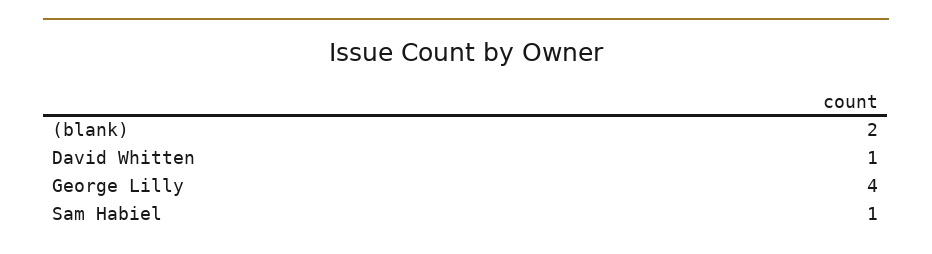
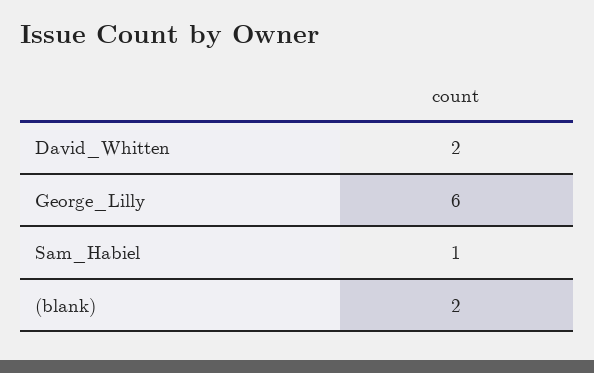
  {
    "(blank)": 2,
-   "David Whitten": 1,
+   "David Whitten": 2,
-   "George Lilly": 4,
+   "George Lilly": 6,
    "Sam Habiel": 1
  }

